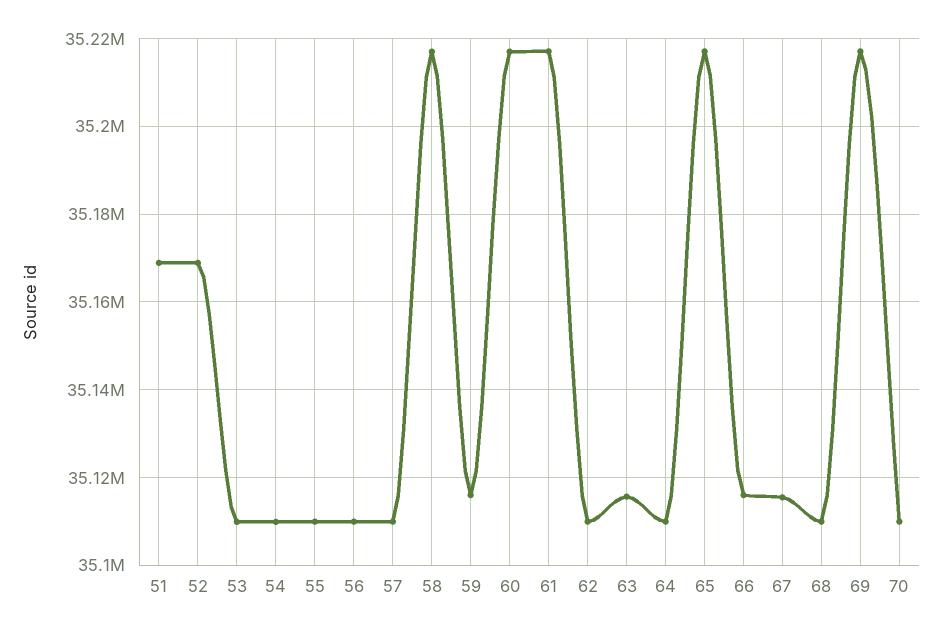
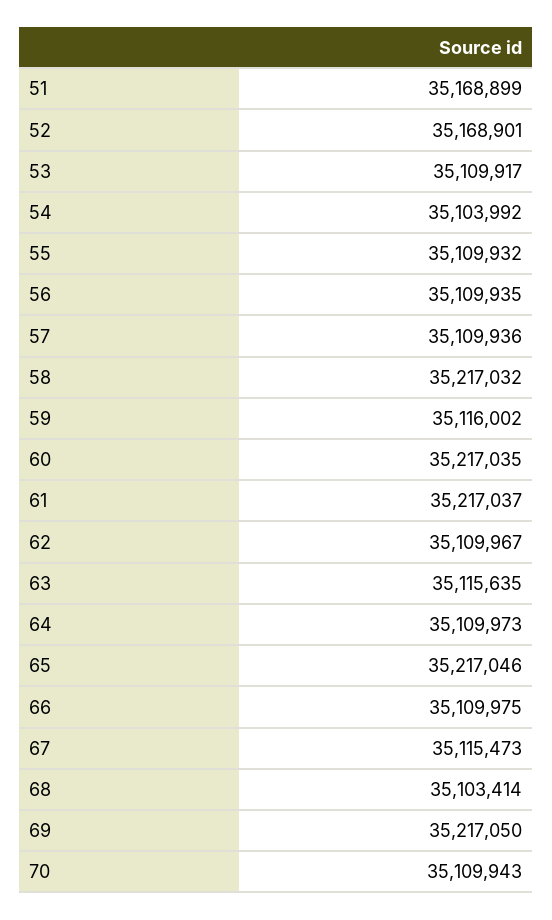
  {
    "51": 35168899,
    "52": 35168901,
    "53": 35109917,
-   "54": 35110000,
+   "54": 35103992,
    "55": 35109932,
    "56": 35109935,
    "57": 35109936,
    "58": 35217032,
    "59": 35116002,
    "60": 35217035,
    "61": 35217037,
    "62": 35109967,
    "63": 35115635,
    "64": 35109973,
    "65": 35217046,
-   "66": 35116000,
+   "66": 35109975,
    "67": 35115473,
-   "68": 35110000,
+   "68": 35103414,
    "69": 35217050,
    "70": 35109943
  }

